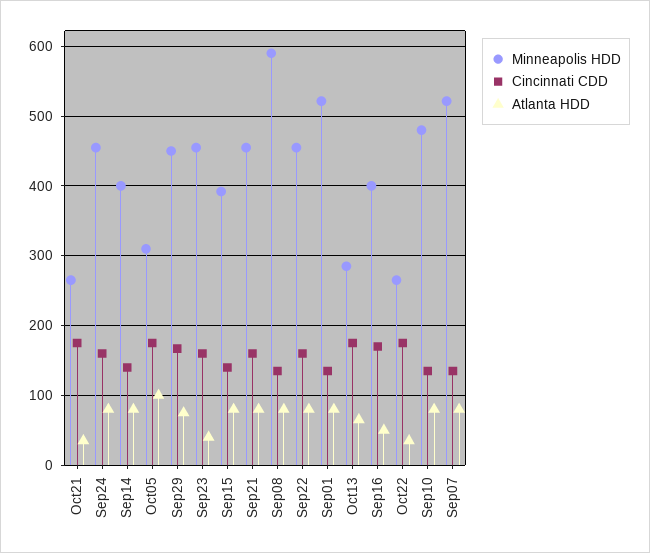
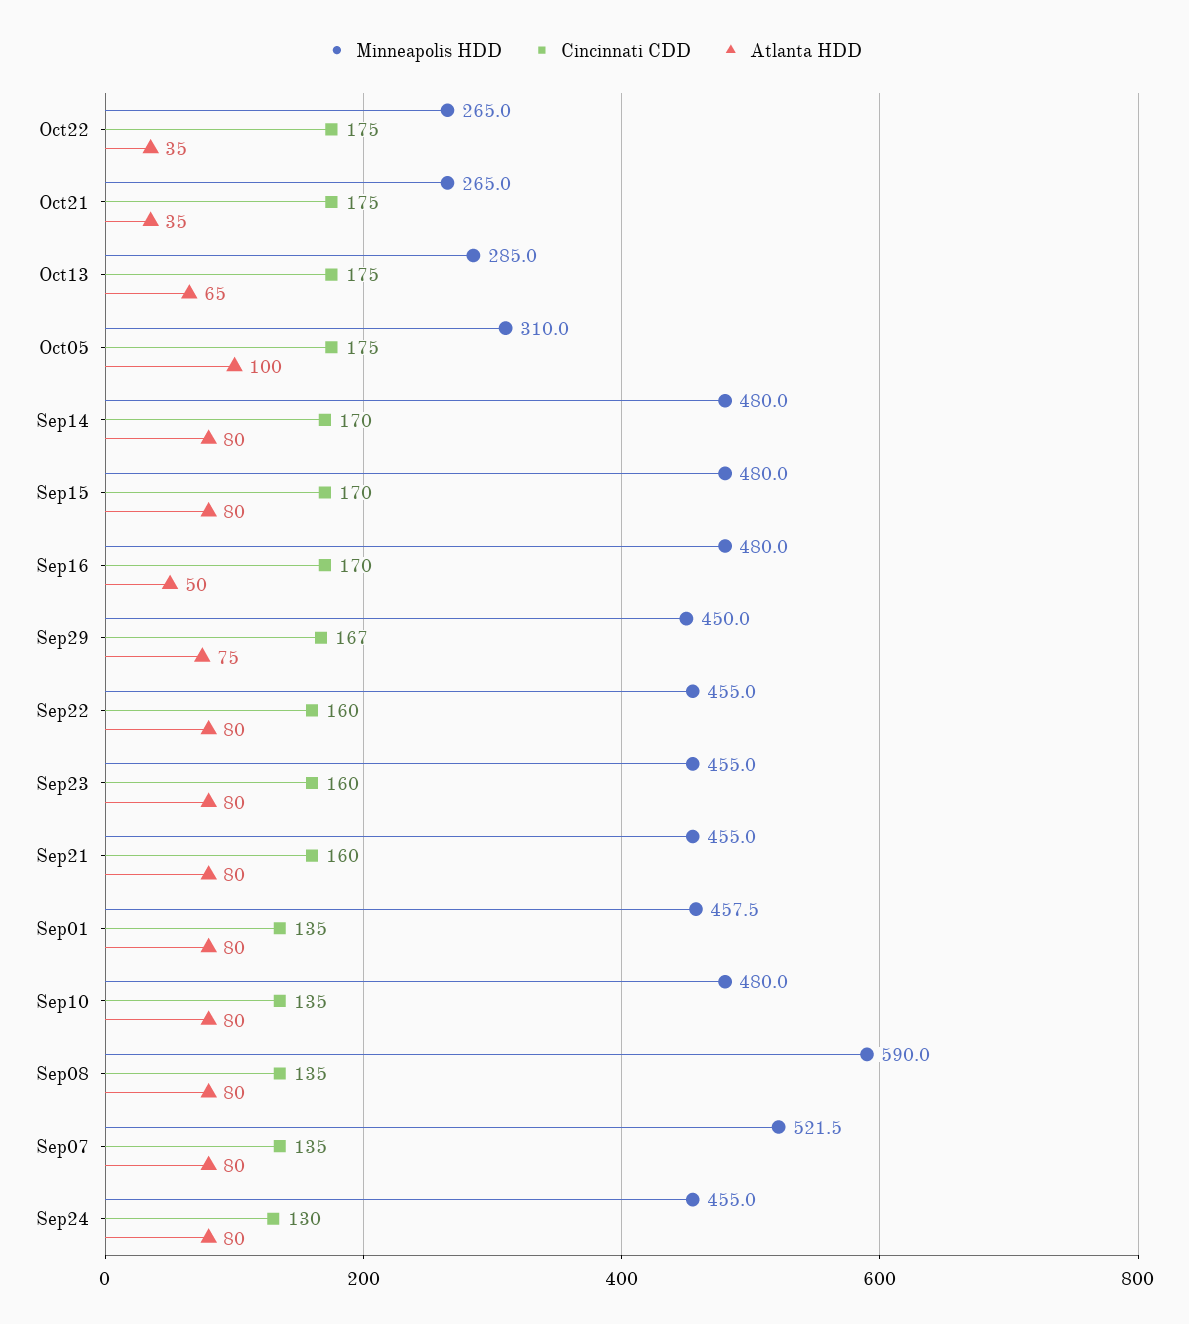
  {
    "Minneapolis HDD": {
      "Oct21": 265,
      "Sep24": 455,
-     "Sep14": 400,
+     "Sep14": 480,
      "Oct05": 310,
      "Sep29": 450,
      "Sep23": 455,
-     "Sep15": 390,
+     "Sep15": 480,
      "Sep21": 455,
      "Sep08": 590,
      "Sep22": 455,
-     "Sep01": 520,
+     "Sep01": 457.5,
      "Oct13": 285,
-     "Sep16": 400,
+     "Sep16": 480,
      "Oct22": 265,
      "Sep10": 480,
      "Sep07": 521.5
    },
    "Cincinnati CDD": {
      "Oct21": 175,
-     "Sep24": 160,
+     "Sep24": 130,
-     "Sep14": 140,
+     "Sep14": 170,
      "Oct05": 175,
      "Sep29": 167,
      "Sep23": 160,
-     "Sep15": 140,
+     "Sep15": 170,
      "Sep21": 160,
      "Sep08": 135,
      "Sep22": 160,
      "Sep01": 135,
      "Oct13": 175,
      "Sep16": 170,
      "Oct22": 175,
      "Sep10": 135,
      "Sep07": 135
    },
    "Atlanta HDD": {
      "Oct21": 35,
      "Sep24": 80,
      "Sep14": 80,
      "Oct05": 100,
      "Sep29": 75,
-     "Sep23": 40,
+     "Sep23": 80,
      "Sep15": 80,
      "Sep21": 80,
      "Sep08": 80,
      "Sep22": 80,
      "Sep01": 80,
      "Oct13": 65,
      "Sep16": 50,
      "Oct22": 35,
      "Sep10": 80,
      "Sep07": 80
    }
  }

